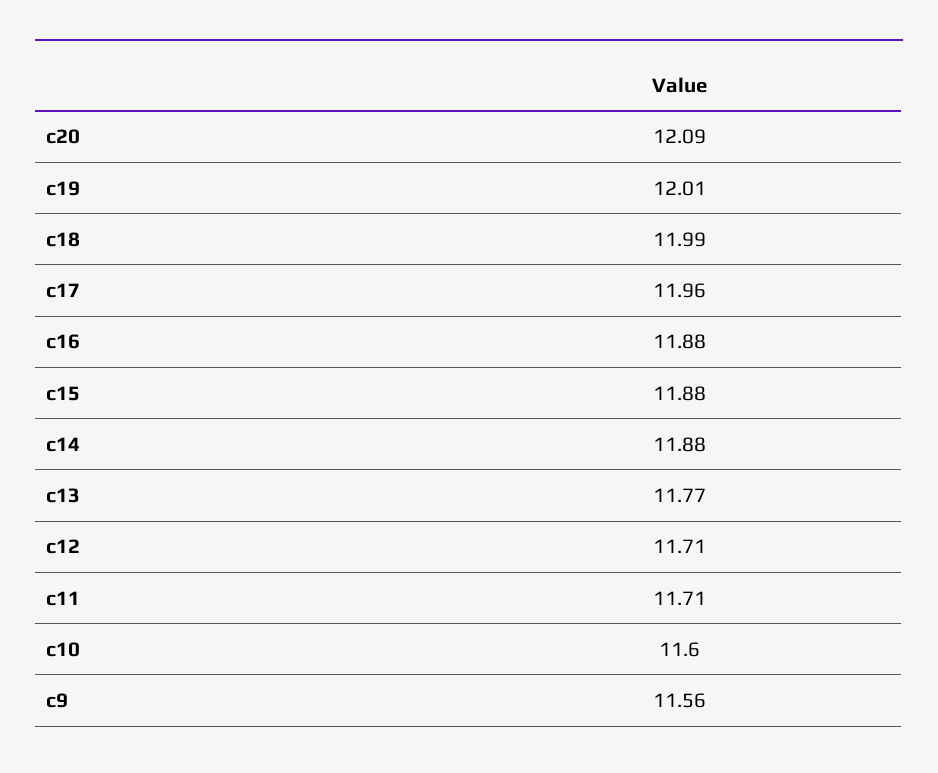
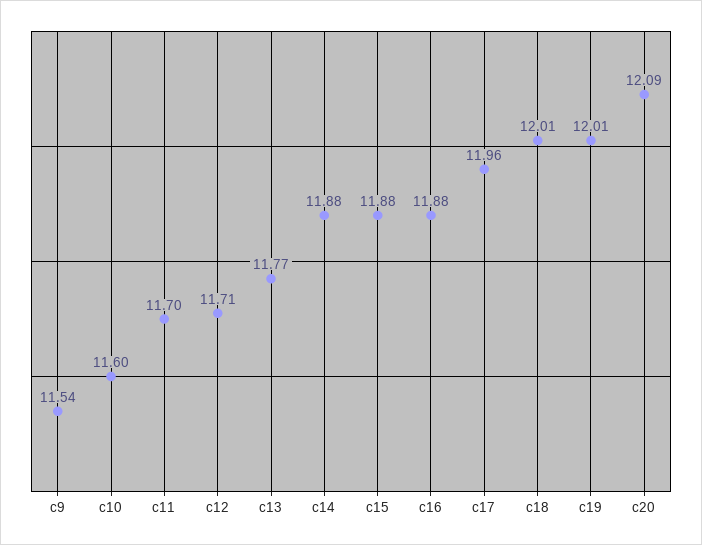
  {
    "c20": 12.09,
    "c19": 12.01,
-   "c18": 11.99,
+   "c18": 12.01,
    "c17": 11.96,
    "c16": 11.88,
    "c15": 11.88,
    "c14": 11.88,
    "c13": 11.77,
    "c12": 11.71,
-   "c11": 11.71,
+   "c11": 11.7,
    "c10": 11.6,
-   "c9": 11.56
+   "c9": 11.54
  }

